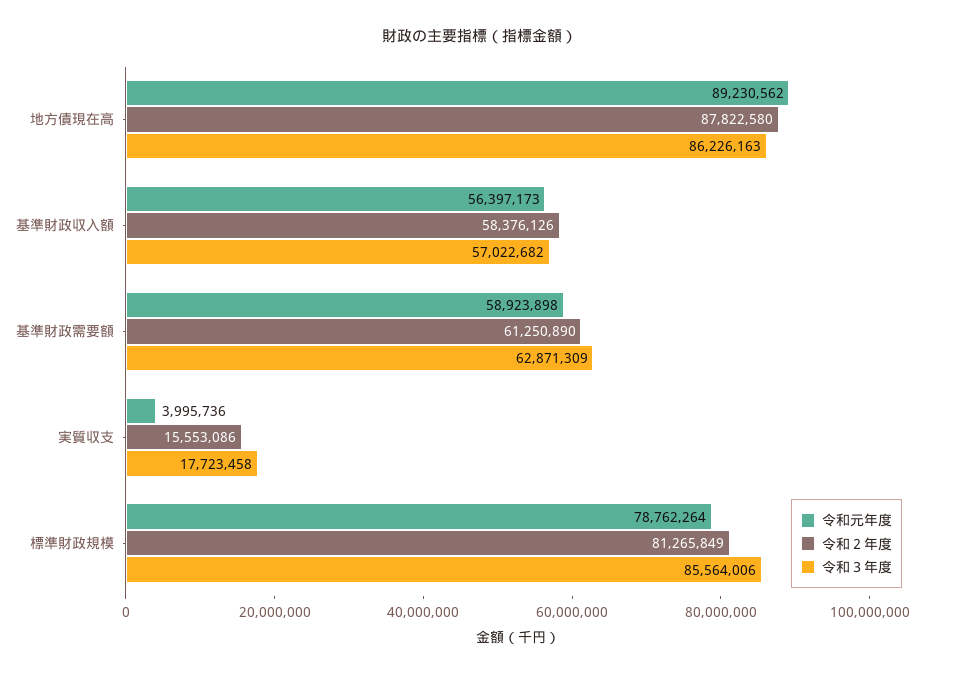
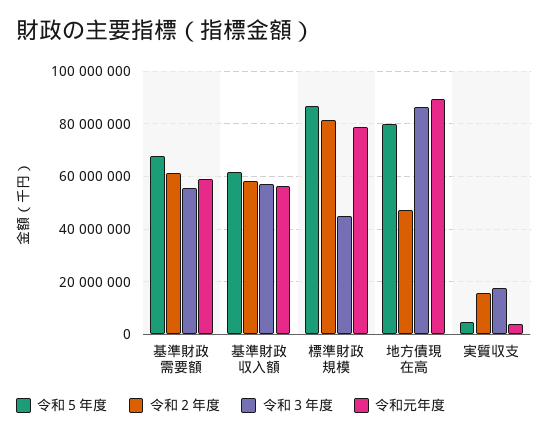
  {
    "令和元年度": {
      "地方債現在高": 89230562,
      "基準財政収入額": 56397173,
      "基準財政需要額": 58923898,
      "実質収支": 3995736,
      "標準財政規模": 78762264
    },
    "令和２年度": {
-     "地方債現在高": 87822580,
+     "地方債現在高": 47500000,
      "基準財政収入額": 58376126,
      "基準財政需要額": 61250890,
      "実質収支": 15553086,
      "標準財政規模": 81265849
    },
    "令和３年度": {
      "地方債現在高": 86226163,
      "基準財政収入額": 57022682,
-     "基準財政需要額": 62871309,
+     "基準財政需要額": 55000000,
      "実質収支": 17723458,
-     "標準財政規模": 85564006
+     "標準財政規模": 45000000
-   }
+   },
+   "令和５年度": {
+     "基準財政需要額": 67500000,
+     "基準財政収入額": 62500000,
+     "標準財政規模": 87500000,
+     "地方債現在高": 80000000,
+     "実質収支": 5000000
+   }
  }

